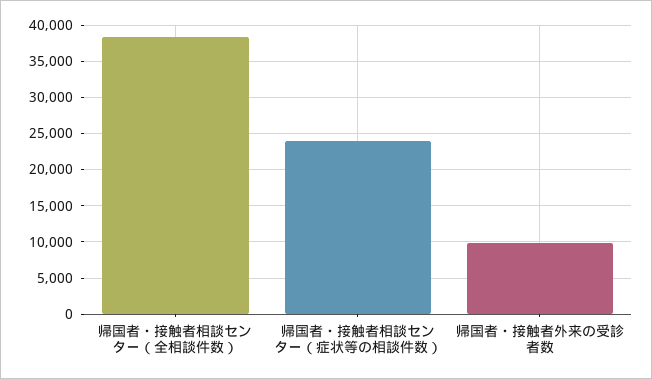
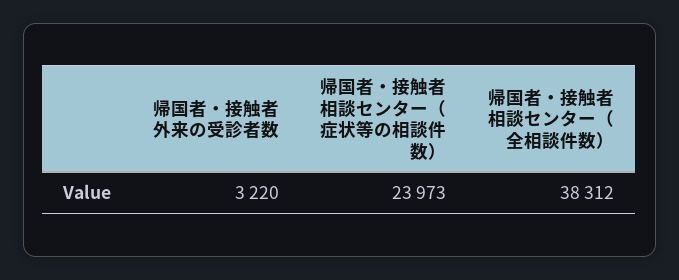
  {
    "帰国者・接触者相談センター（全相談件数）": 38312,
    "帰国者・接触者相談センター（症状等の相談件数）": 23973,
-   "帰国者・接触者外来の受診者数": 10000
+   "帰国者・接触者外来の受診者数": 3220
  }

